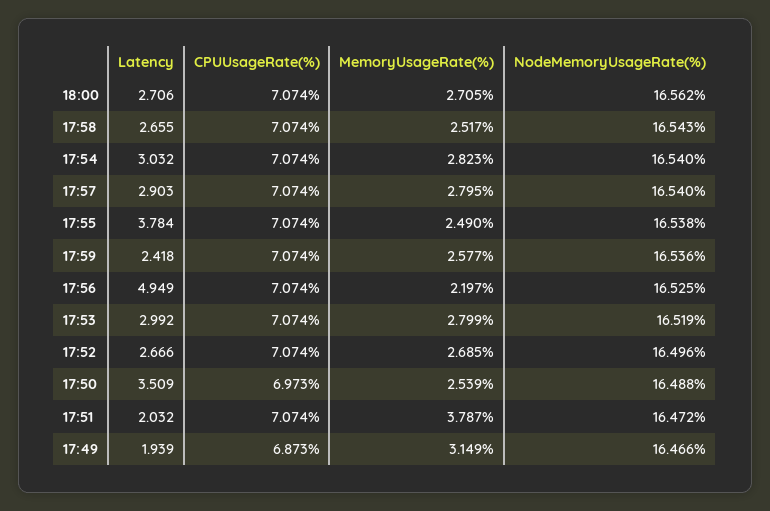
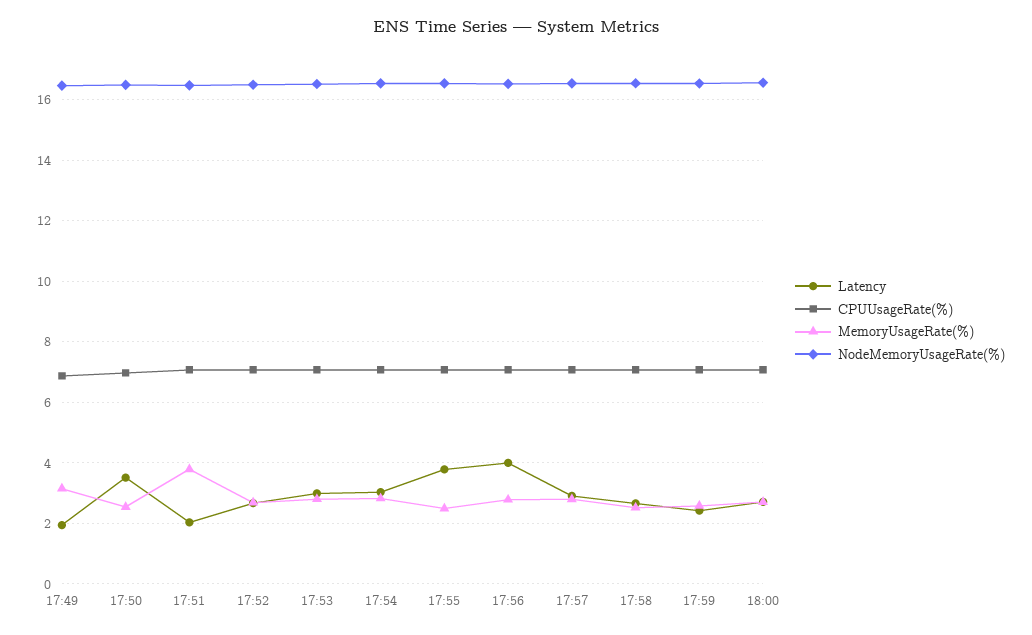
  {
    "Latency": {
      "18:00": 2.706,
      "17:58": 2.655,
      "17:54": 3.032,
      "17:57": 2.903,
      "17:55": 3.784,
      "17:59": 2.418,
-     "17:56": 4.949,
+     "17:56": 4,
      "17:53": 2.992,
      "17:52": 2.666,
      "17:50": 3.509,
      "17:51": 2.032,
      "17:49": 1.939
    },
    "CPUUsageRate(%)": {
      "18:00": 7.074,
      "17:58": 7.074,
      "17:54": 7.074,
      "17:57": 7.074,
      "17:55": 7.074,
      "17:59": 7.074,
      "17:56": 7.074,
      "17:53": 7.074,
      "17:52": 7.074,
      "17:50": 6.973,
      "17:51": 7.074,
      "17:49": 6.873
    },
    "MemoryUsageRate(%)": {
      "18:00": 2.705,
      "17:58": 2.517,
      "17:54": 2.823,
      "17:57": 2.795,
      "17:55": 2.49,
      "17:59": 2.577,
-     "17:56": 2.197,
+     "17:56": 2.8,
      "17:53": 2.799,
      "17:52": 2.685,
      "17:50": 2.539,
      "17:51": 3.787,
      "17:49": 3.149
    },
    "NodeMemoryUsageRate(%)": {
      "18:00": 16.562,
      "17:58": 16.543,
      "17:54": 16.54,
      "17:57": 16.54,
      "17:55": 16.538,
      "17:59": 16.536,
      "17:56": 16.525,
      "17:53": 16.519,
      "17:52": 16.496,
      "17:50": 16.488,
      "17:51": 16.472,
      "17:49": 16.466
    }
  }

